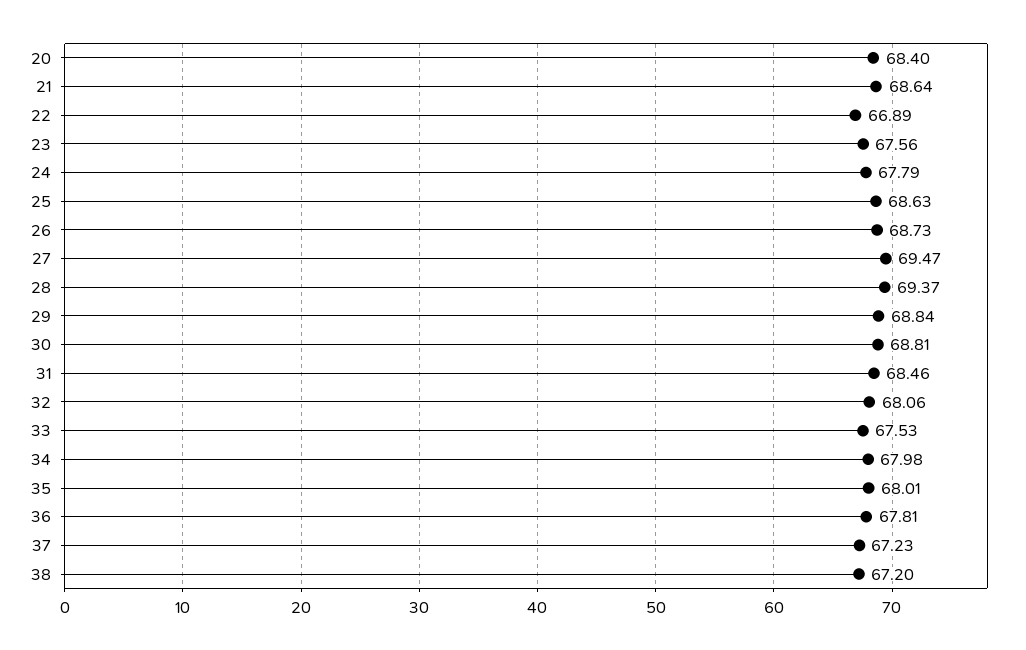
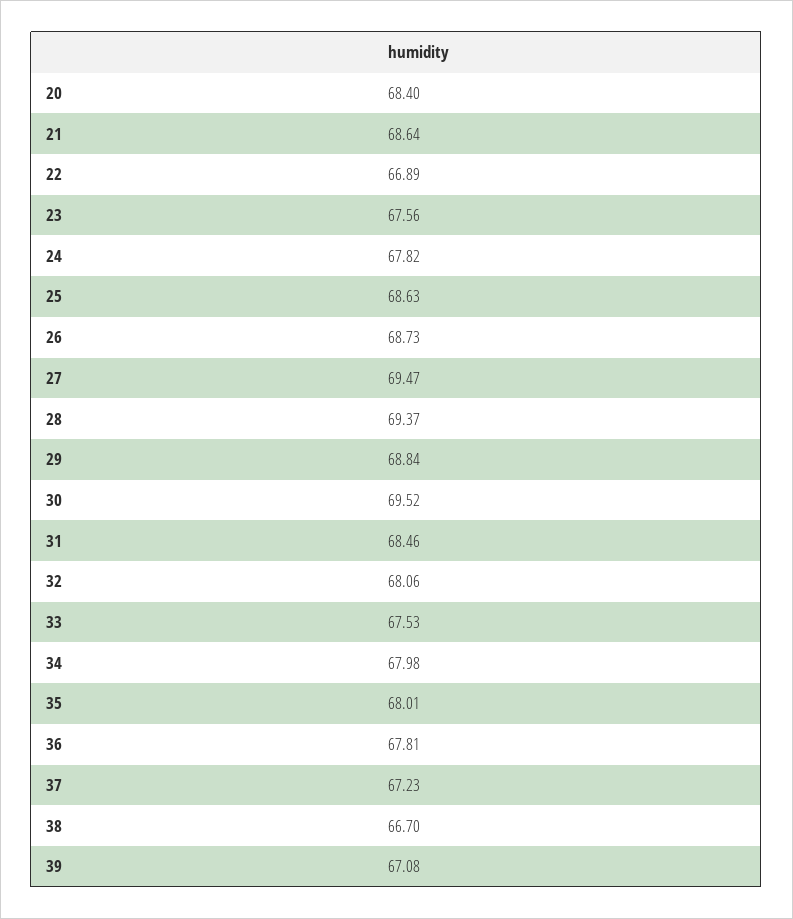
  {
    "20": 68.4,
    "21": 68.64,
    "22": 66.89,
    "23": 67.56,
-   "24": 67.79,
+   "24": 67.82,
    "25": 68.63,
    "26": 68.73,
    "27": 69.47,
    "28": 69.37,
    "29": 68.84,
-   "30": 68.81,
+   "30": 69.52,
    "31": 68.46,
    "32": 68.06,
    "33": 67.53,
    "34": 67.98,
    "35": 68.01,
    "36": 67.81,
    "37": 67.23,
-   "38": 67.2
+   "38": 66.7,
+   "39": 67.08
  }

